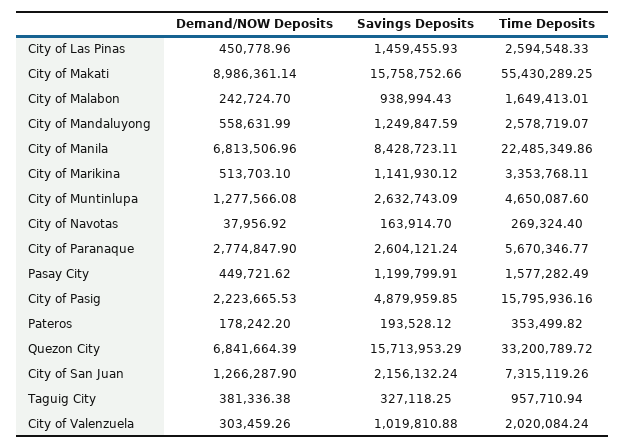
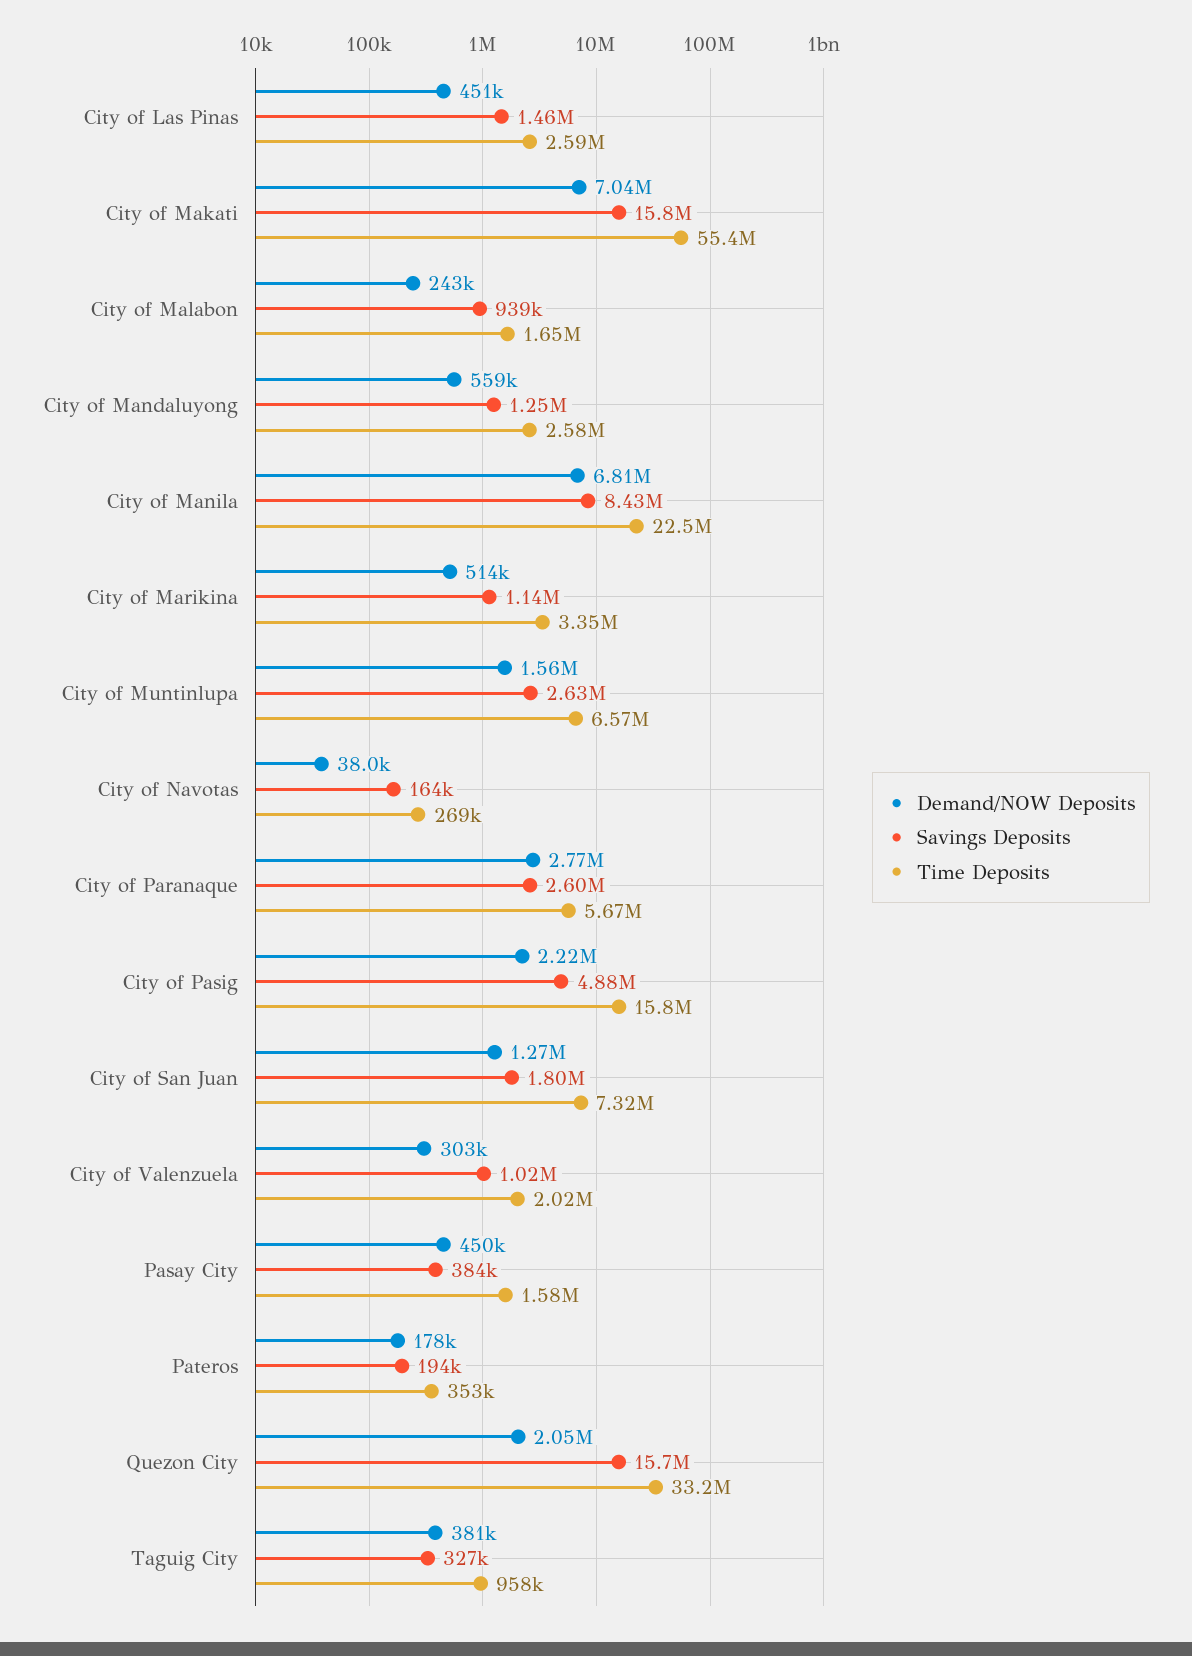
  {
    "Demand/NOW Deposits": {
      "City of Las Pinas": 450778.96,
-     "City of Makati": 8986361.14,
+     "City of Makati": 7040000,
      "City of Malabon": 242724.7,
      "City of Mandaluyong": 558631.99,
      "City of Manila": 6813506.96,
      "City of Marikina": 513703.1,
-     "City of Muntinlupa": 1277566.08,
+     "City of Muntinlupa": 1560000,
      "City of Navotas": 37956.92,
      "City of Paranaque": 2774847.9,
      "Pasay City": 449721.62,
      "City of Pasig": 2223665.53,
      "Pateros": 178242.2,
-     "Quezon City": 6841664.39,
+     "Quezon City": 2050000,
      "City of San Juan": 1266287.9,
      "Taguig City": 381336.38,
      "City of Valenzuela": 303459.26
    },
    "Savings Deposits": {
      "City of Las Pinas": 1459455.93,
      "City of Makati": 15758752.66,
      "City of Malabon": 938994.43,
      "City of Mandaluyong": 1249847.59,
      "City of Manila": 8428723.11,
      "City of Marikina": 1141930.12,
      "City of Muntinlupa": 2632743.09,
      "City of Navotas": 163914.7,
      "City of Paranaque": 2604121.24,
-     "Pasay City": 1199799.91,
+     "Pasay City": 384000,
      "City of Pasig": 4879959.85,
      "Pateros": 193528.12,
      "Quezon City": 15713953.29,
-     "City of San Juan": 2156132.24,
+     "City of San Juan": 1800000,
      "Taguig City": 327118.25,
      "City of Valenzuela": 1019810.88
    },
    "Time Deposits": {
      "City of Las Pinas": 2594548.33,
      "City of Makati": 55430289.25,
      "City of Malabon": 1649413.01,
      "City of Mandaluyong": 2578719.07,
      "City of Manila": 22485349.86,
      "City of Marikina": 3353768.11,
-     "City of Muntinlupa": 4650087.6,
+     "City of Muntinlupa": 6570000,
      "City of Navotas": 269324.4,
      "City of Paranaque": 5670346.77,
      "Pasay City": 1577282.49,
      "City of Pasig": 15795936.16,
      "Pateros": 353499.82,
      "Quezon City": 33200789.72,
      "City of San Juan": 7315119.26,
      "Taguig City": 957710.94,
      "City of Valenzuela": 2020084.24
    }
  }

